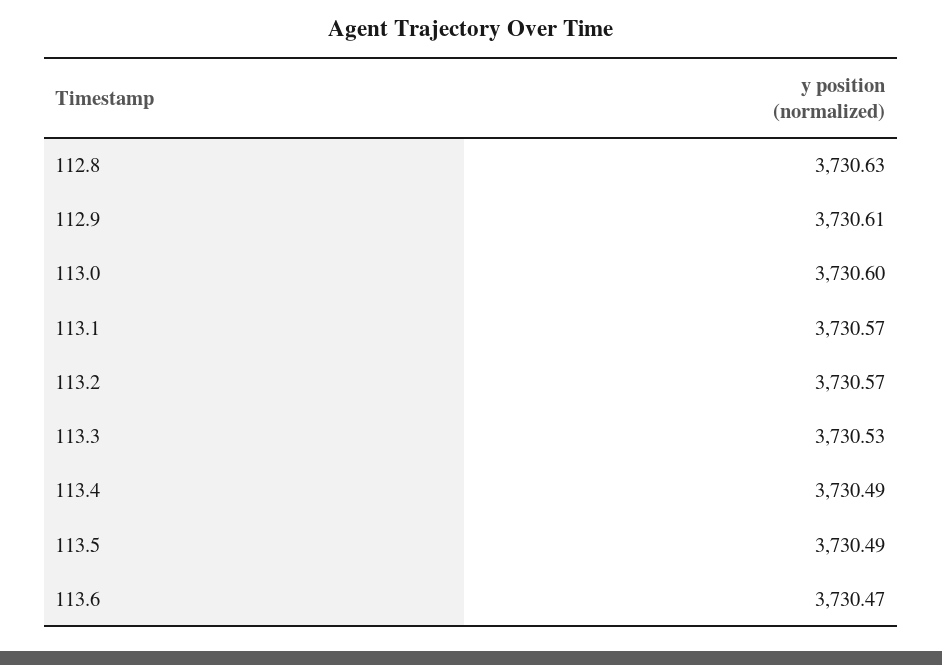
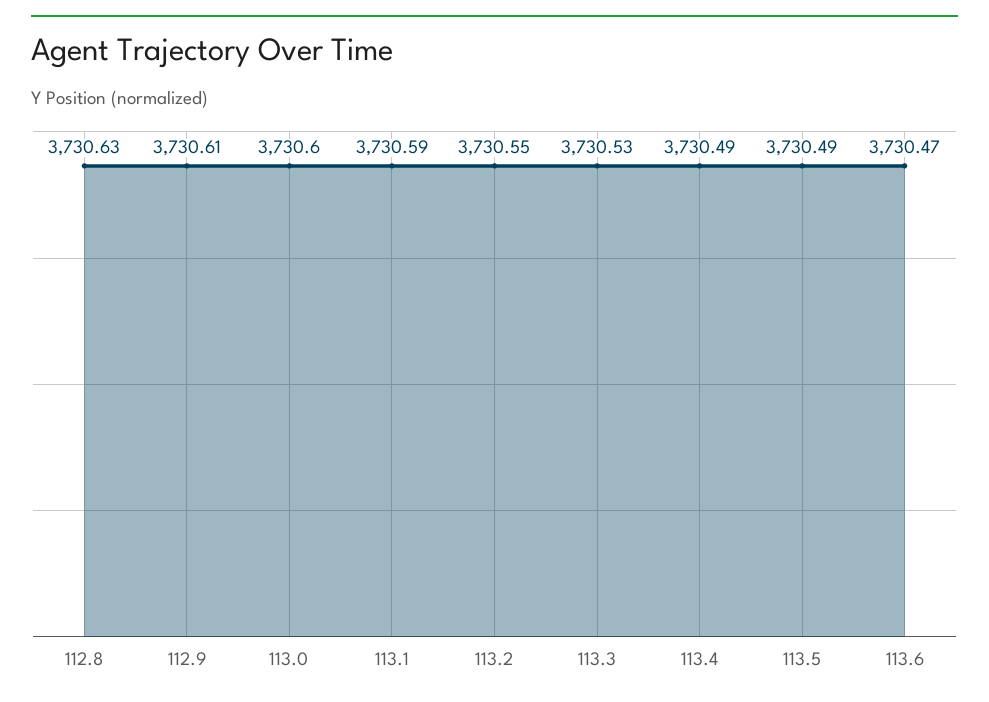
  {
    "112.8": 3730.63,
    "112.9": 3730.61,
    "113.0": 3730.6,
-   "113.1": 3730.57,
+   "113.1": 3730.59,
-   "113.2": 3730.57,
+   "113.2": 3730.55,
    "113.3": 3730.53,
    "113.4": 3730.49,
    "113.5": 3730.49,
    "113.6": 3730.47
  }

